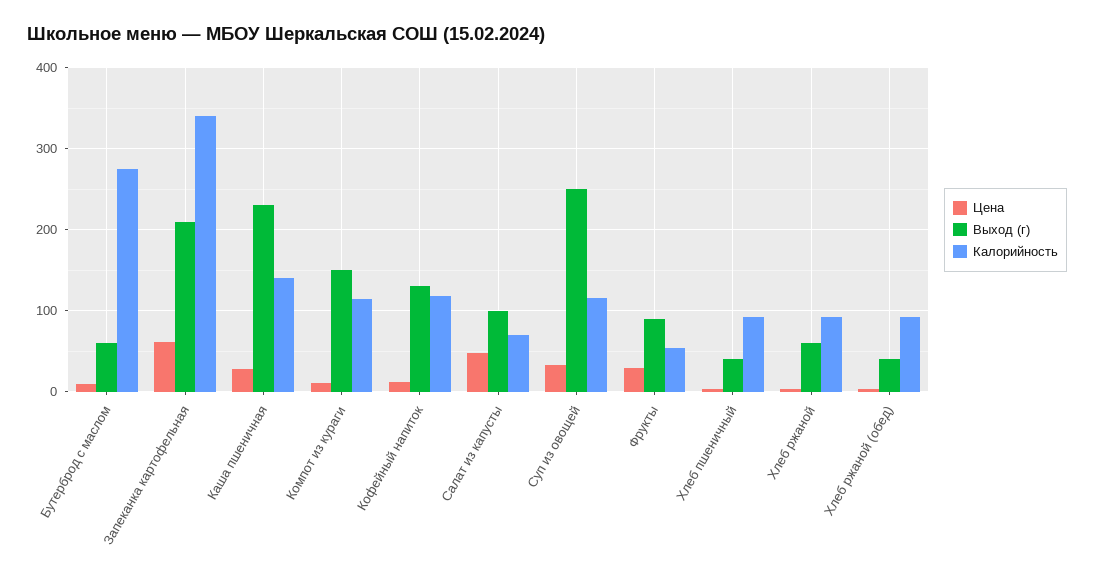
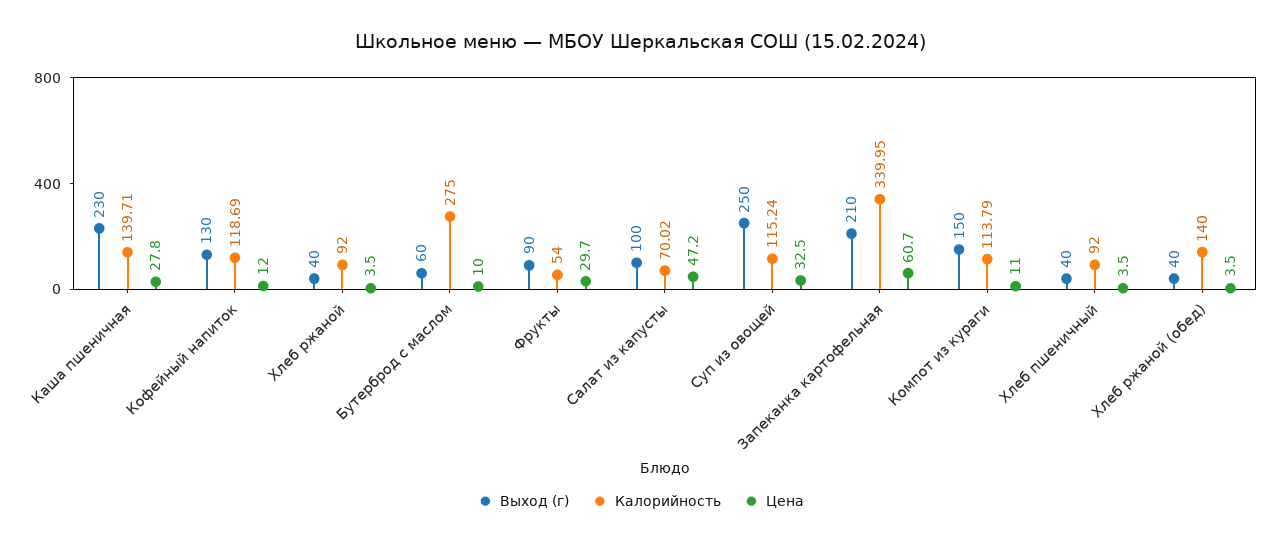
  {
    "Цена": {
      "Бутерброд с маслом": 10,
      "Запеканка картофельная": 60.7,
      "Каша пшеничная": 27.8,
      "Компот из кураги": 11,
      "Кофейный напиток": 12,
      "Салат из капусты": 47.2,
      "Суп из овощей": 32.5,
      "Фрукты": 29.7,
      "Хлеб пшеничный": 3.5,
      "Хлеб ржаной": 3.5,
      "Хлеб ржаной (обед)": 3.5
    },
    "Выход (г)": {
      "Бутерброд с маслом": 60,
      "Запеканка картофельная": 210,
      "Каша пшеничная": 230,
      "Компот из кураги": 150,
      "Кофейный напиток": 130,
      "Салат из капусты": 100,
      "Суп из овощей": 250,
      "Фрукты": 90,
      "Хлеб пшеничный": 40,
-     "Хлеб ржаной": 60,
+     "Хлеб ржаной": 40,
      "Хлеб ржаной (обед)": 40
    },
    "Калорийность": {
      "Бутерброд с маслом": 275,
      "Запеканка картофельная": 339.95,
      "Каша пшеничная": 139.71,
      "Компот из кураги": 113.79,
      "Кофейный напиток": 118.69,
      "Салат из капусты": 70.02,
      "Суп из овощей": 115.24,
      "Фрукты": 54,
      "Хлеб пшеничный": 92,
      "Хлеб ржаной": 92,
-     "Хлеб ржаной (обед)": 90
+     "Хлеб ржаной (обед)": 140
    }
  }

